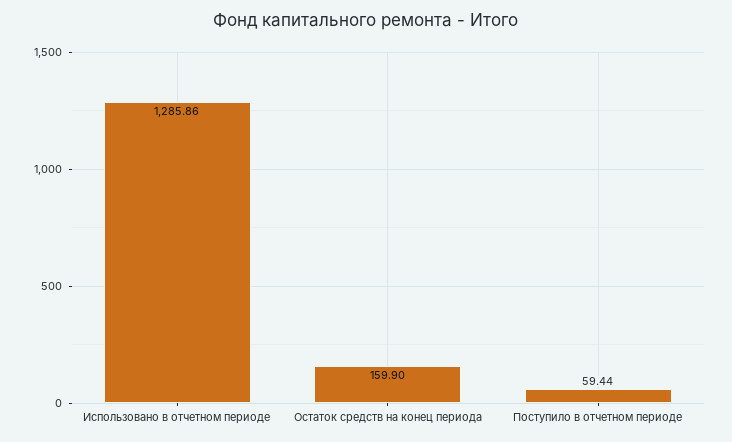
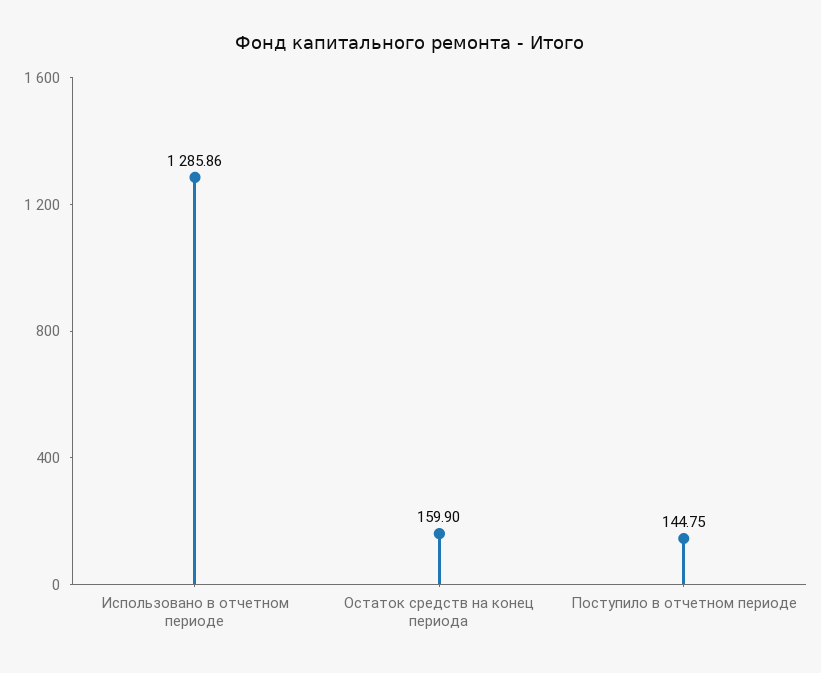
  {
    "Использовано в отчетном периоде": 1285.86,
    "Остаток средств на конец периода": 159.9,
-   "Поступило в отчетном периоде": 59.44
+   "Поступило в отчетном периоде": 144.75
  }

